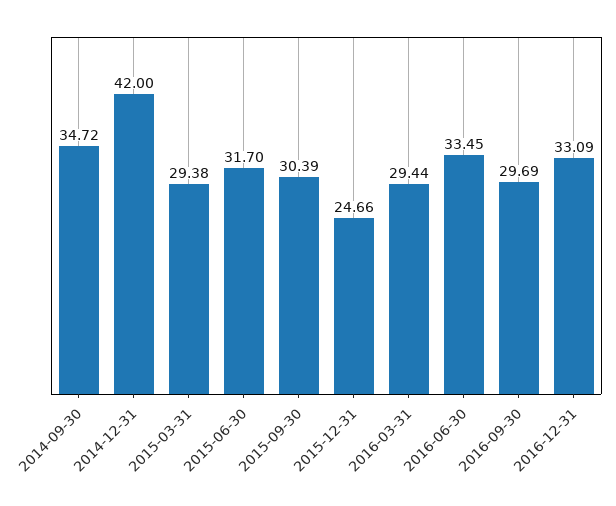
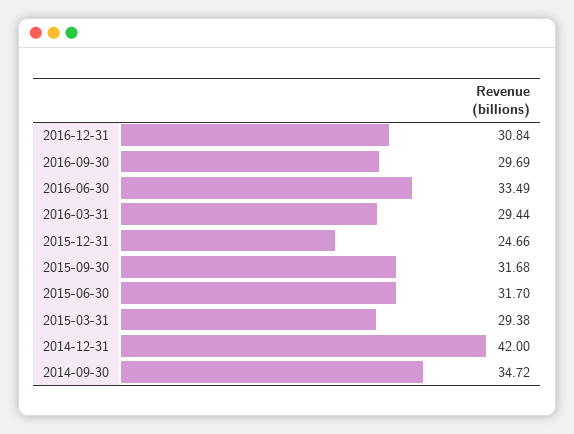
  {
    "2014-09-30": 34.72,
    "2014-12-31": 42,
    "2015-03-31": 29.38,
    "2015-06-30": 31.7,
-   "2015-09-30": 30.39,
+   "2015-09-30": 31.68,
    "2015-12-31": 24.66,
    "2016-03-31": 29.44,
-   "2016-06-30": 33.45,
+   "2016-06-30": 33.49,
    "2016-09-30": 29.69,
-   "2016-12-31": 33.09
+   "2016-12-31": 30.84
  }

